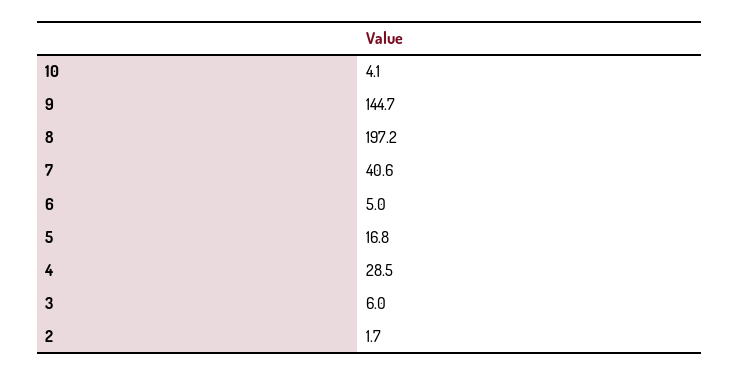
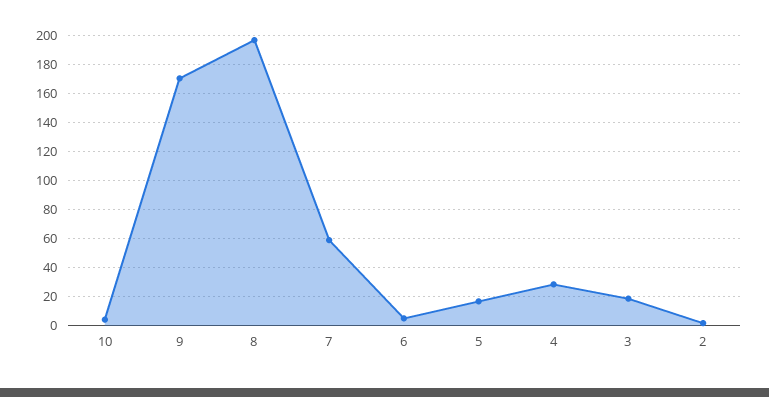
  {
    "10": 4.1,
-   "9": 144.7,
+   "9": 170,
    "8": 197.2,
-   "7": 40.6,
+   "7": 60,
    "6": 5,
    "5": 16.8,
    "4": 28.5,
-   "3": 6,
+   "3": 20,
    "2": 1.7
  }

